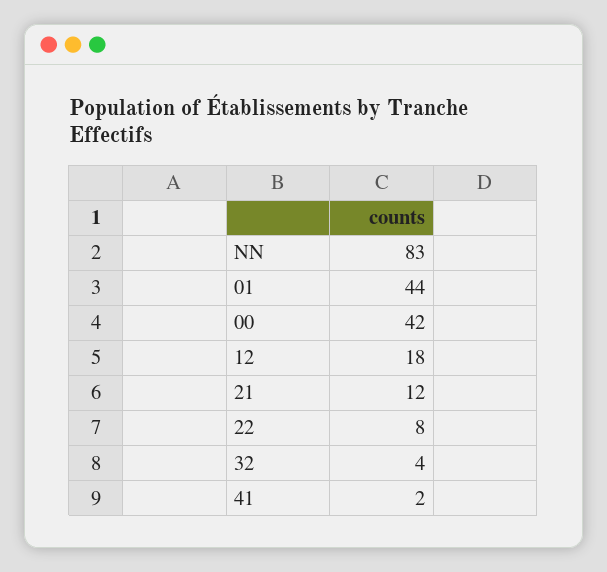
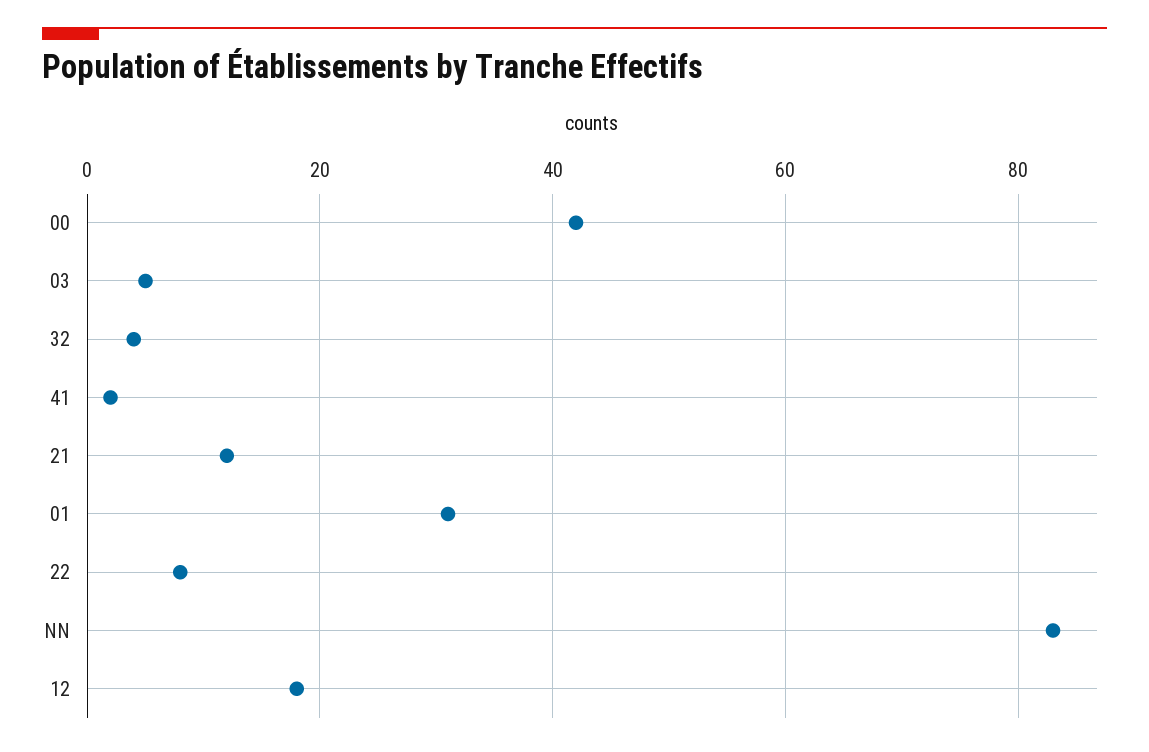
  {
    "NN": 83,
-   "01": 44,
+   "01": 30,
    "00": 42,
    "12": 18,
    "21": 12,
    "22": 8,
    "32": 4,
-   "41": 2
+   "41": 2,
+   "03": 5
  }

